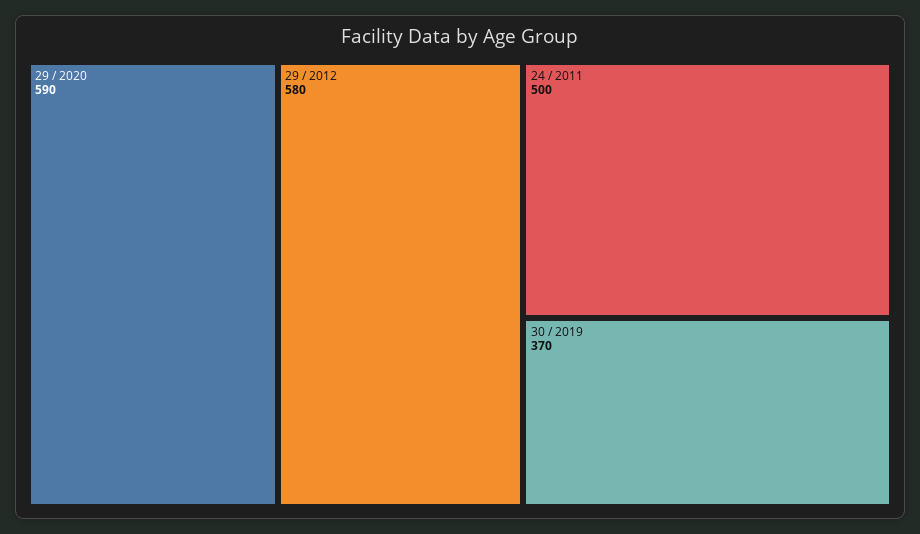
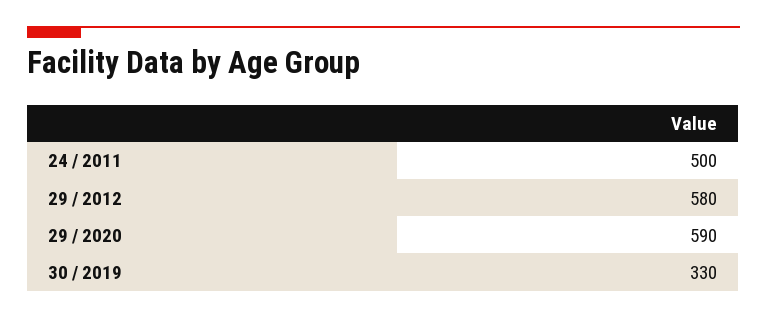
  {
    "29 / 2020": 590,
    "29 / 2012": 580,
    "24 / 2011": 500,
-   "30 / 2019": 370
+   "30 / 2019": 330
  }

